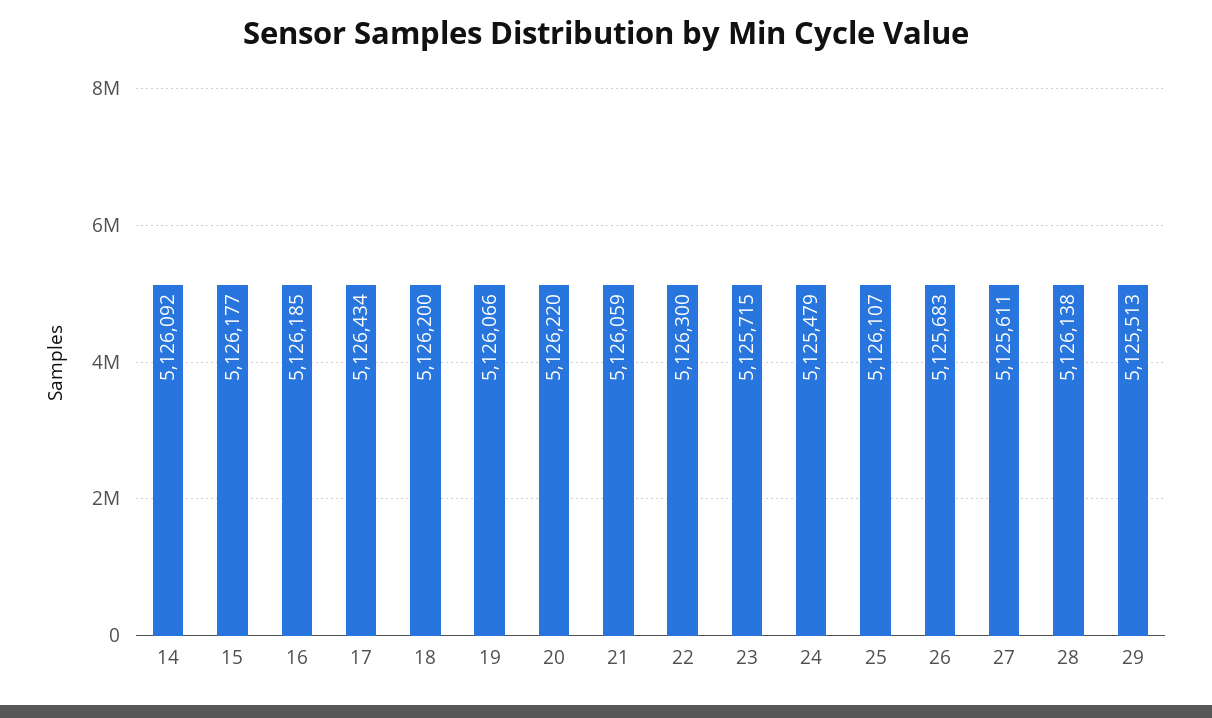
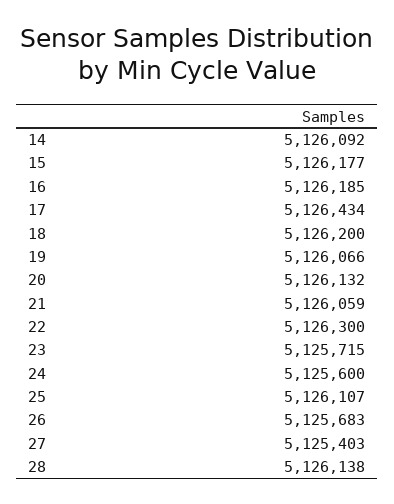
  {
    "14": 5126092,
    "15": 5126177,
    "16": 5126185,
    "17": 5126434,
    "18": 5126200,
    "19": 5126066,
-   "20": 5126220,
+   "20": 5126132,
    "21": 5126059,
    "22": 5126300,
    "23": 5125715,
-   "24": 5125479,
+   "24": 5125600,
    "25": 5126107,
    "26": 5125683,
-   "27": 5125611,
+   "27": 5125403,
-   "28": 5126138,
+   "28": 5126138
-   "29": 5125513
  }

